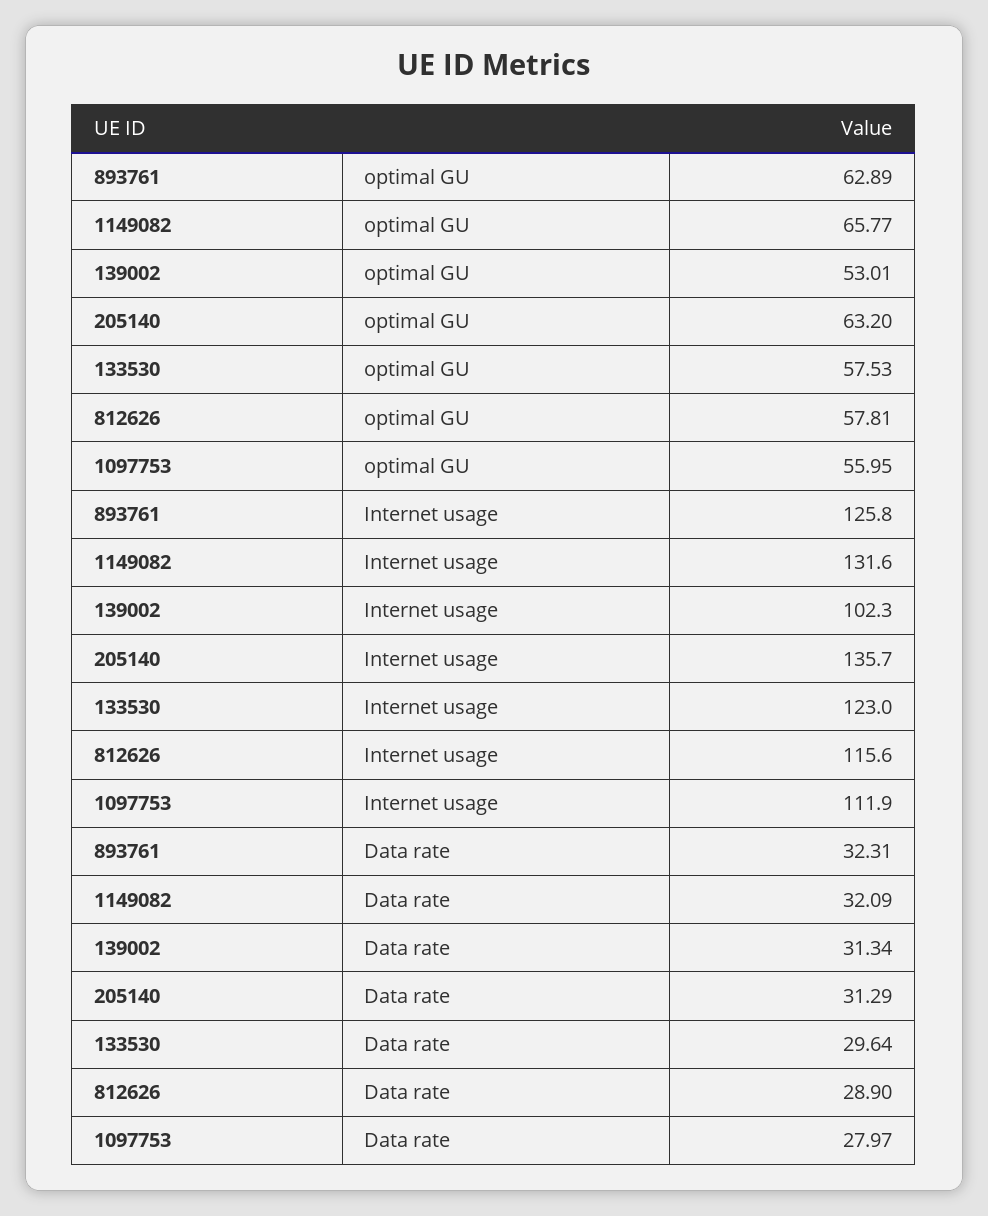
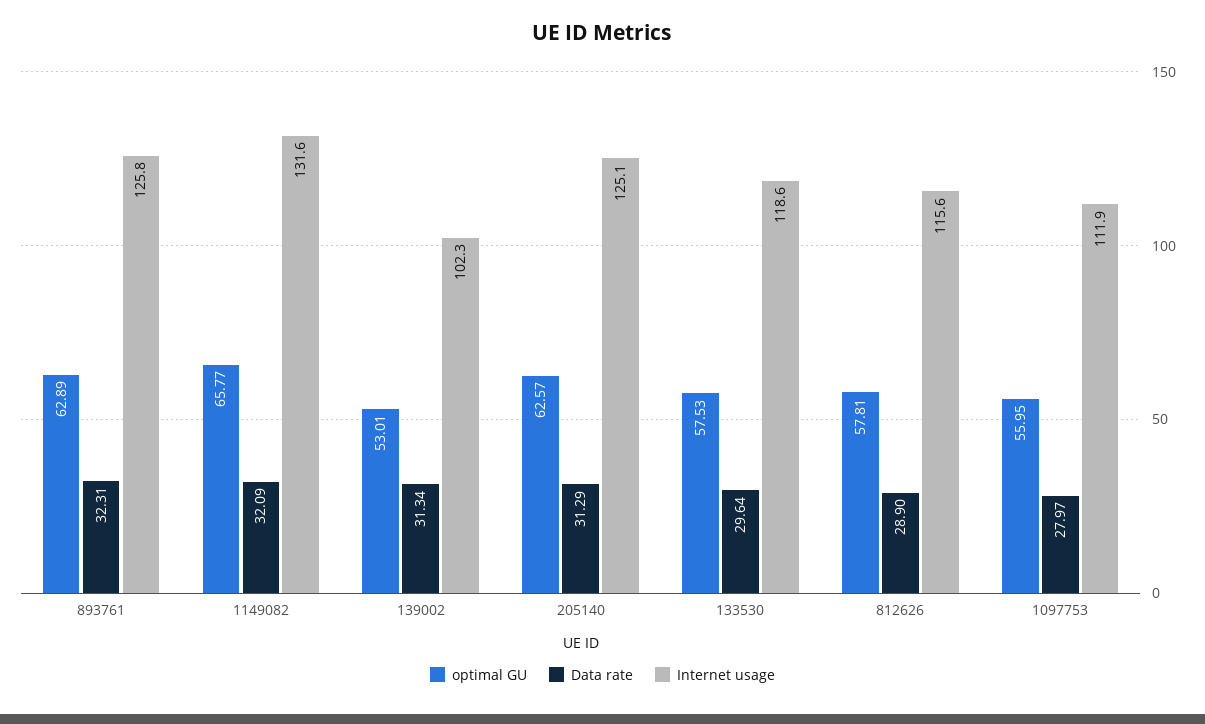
  {
    "optimal GU": {
      "893761": 62.89,
      "1149082": 65.77,
      "139002": 53.01,
-     "205140": 63.2,
+     "205140": 62.57,
      "133530": 57.53,
      "812626": 57.81,
      "1097753": 55.95
    },
    "Internet usage": {
      "893761": 125.8,
      "1149082": 131.6,
      "139002": 102.3,
-     "205140": 135.7,
+     "205140": 125.1,
-     "133530": 123,
+     "133530": 118.6,
      "812626": 115.6,
      "1097753": 111.9
    },
    "Data rate": {
      "893761": 32.31,
      "1149082": 32.09,
      "139002": 31.34,
      "205140": 31.29,
      "133530": 29.64,
      "812626": 28.9,
      "1097753": 27.97
    }
  }

